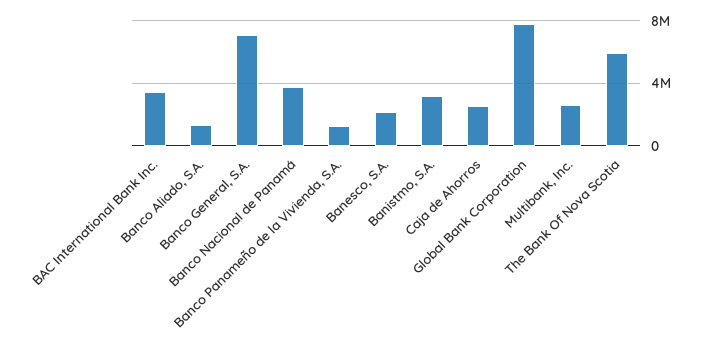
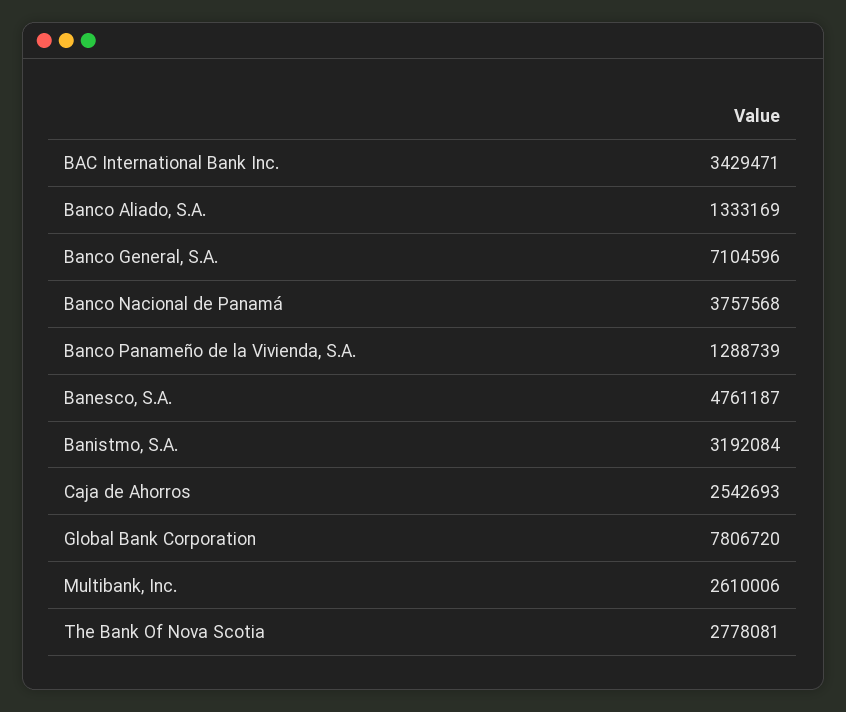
  {
    "BAC International Bank Inc.": 3429471,
    "Banco Aliado, S.A.": 1333169,
    "Banco General, S.A.": 7104596,
    "Banco Nacional de Panamá": 3757568,
    "Banco Panameño de la Vivienda, S.A.": 1288739,
-   "Banesco, S.A.": 2000000,
+   "Banesco, S.A.": 4761187,
    "Banistmo, S.A.": 3192084,
    "Caja de Ahorros": 2542693,
    "Global Bank Corporation": 7806720,
    "Multibank, Inc.": 2610006,
-   "The Bank Of Nova Scotia": 6000000
+   "The Bank Of Nova Scotia": 2778081
  }

